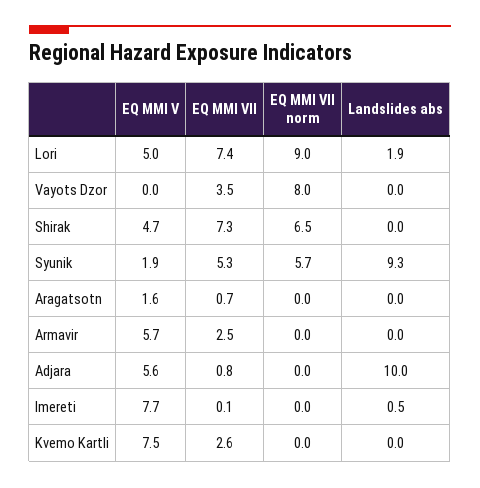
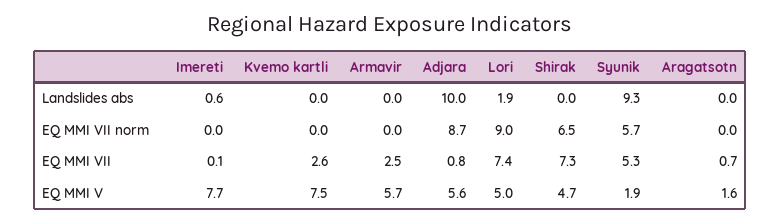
  {
    "EQ MMI V": {
      "Lori": 5,
-     "Vayots Dzor": 0,
      "Shirak": 4.7,
      "Syunik": 1.9,
      "Aragatsotn": 1.6,
      "Armavir": 5.7,
      "Adjara": 5.6,
      "Imereti": 7.7,
      "Kvemo Kartli": 7.5
    },
    "EQ MMI VII": {
      "Lori": 7.4,
-     "Vayots Dzor": 3.5,
      "Shirak": 7.3,
      "Syunik": 5.3,
      "Aragatsotn": 0.7,
      "Armavir": 2.5,
      "Adjara": 0.8,
      "Imereti": 0.1,
      "Kvemo Kartli": 2.6
    },
    "EQ MMI VII norm": {
      "Lori": 9,
-     "Vayots Dzor": 8,
      "Shirak": 6.5,
      "Syunik": 5.7,
      "Aragatsotn": 0,
      "Armavir": 0,
-     "Adjara": 0,
+     "Adjara": 8.7,
      "Imereti": 0,
      "Kvemo Kartli": 0
    },
    "Landslides abs": {
      "Lori": 1.9,
-     "Vayots Dzor": 0,
      "Shirak": 0,
      "Syunik": 9.3,
      "Aragatsotn": 0,
      "Armavir": 0,
      "Adjara": 10,
-     "Imereti": 0.5,
+     "Imereti": 0.6,
      "Kvemo Kartli": 0
    }
  }

